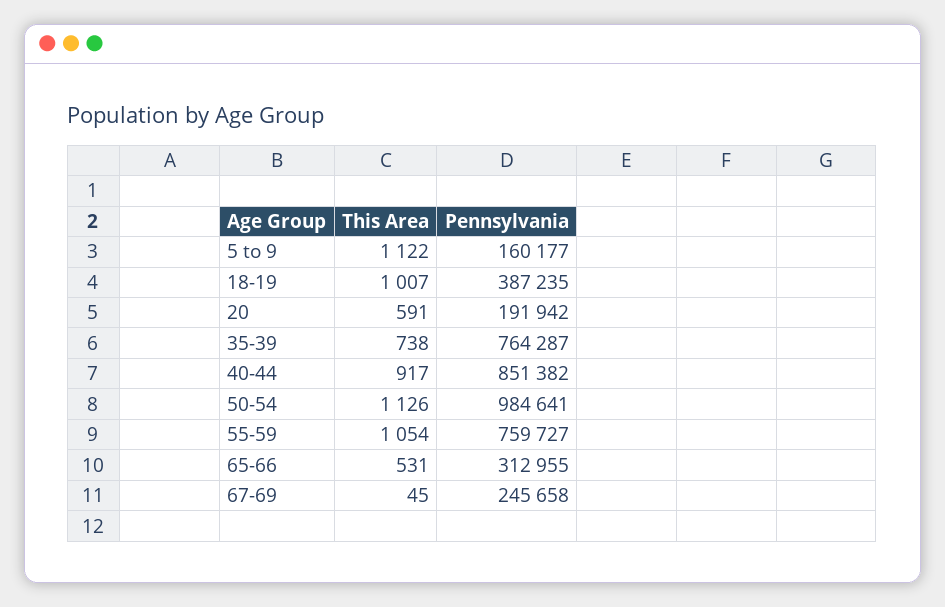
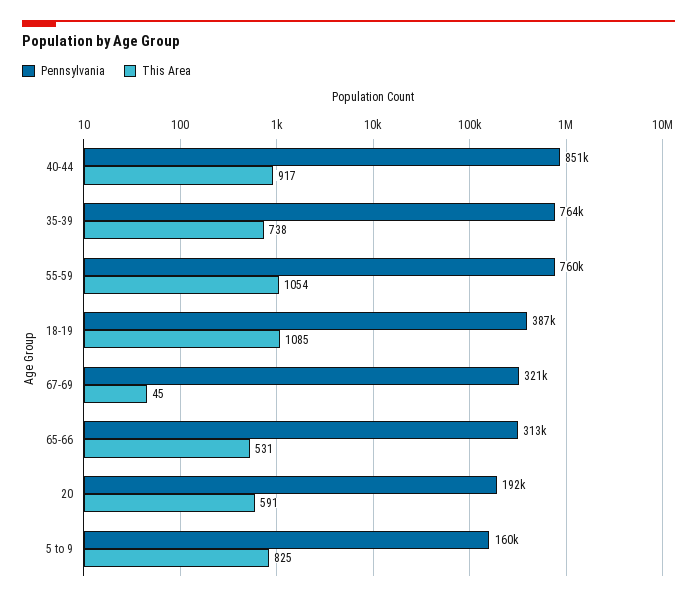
  {
    "This Area": {
-     "5 to 9": 1122,
+     "5 to 9": 825,
-     "18-19": 1007,
+     "18-19": 1085,
      "20": 591,
      "35-39": 738,
      "40-44": 917,
-     "50-54": 1126,
      "55-59": 1054,
      "65-66": 531,
      "67-69": 45
    },
    "Pennsylvania": {
      "5 to 9": 160177,
      "18-19": 387235,
      "20": 191942,
      "35-39": 764287,
      "40-44": 851382,
-     "50-54": 984641,
      "55-59": 759727,
      "65-66": 312955,
-     "67-69": 245658
+     "67-69": 321000
    }
  }

